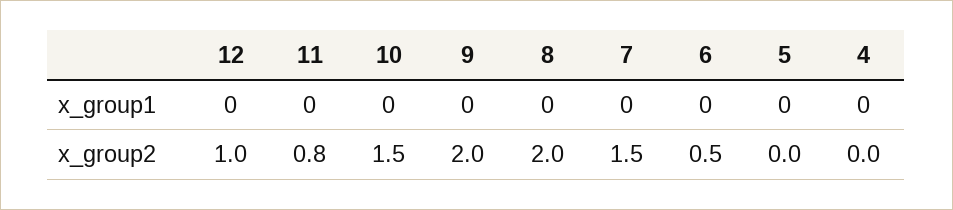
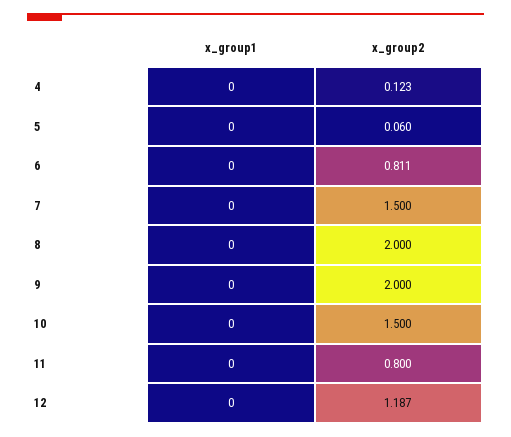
  {
    "12": {
      "x_group1": 0,
-     "x_group2": 1
+     "x_group2": 1.187
    },
    "11": {
      "x_group1": 0,
      "x_group2": 0.8
    },
    "10": {
      "x_group1": 0,
      "x_group2": 1.5
    },
    "9": {
      "x_group1": 0,
      "x_group2": 2
    },
    "8": {
      "x_group1": 0,
      "x_group2": 2
    },
    "7": {
      "x_group1": 0,
      "x_group2": 1.5
    },
    "6": {
      "x_group1": 0,
-     "x_group2": 0.5
+     "x_group2": 0.811
    },
    "5": {
      "x_group1": 0,
-     "x_group2": 0
+     "x_group2": 0.06
    },
    "4": {
      "x_group1": 0,
-     "x_group2": 0
+     "x_group2": 0.123
    }
  }

